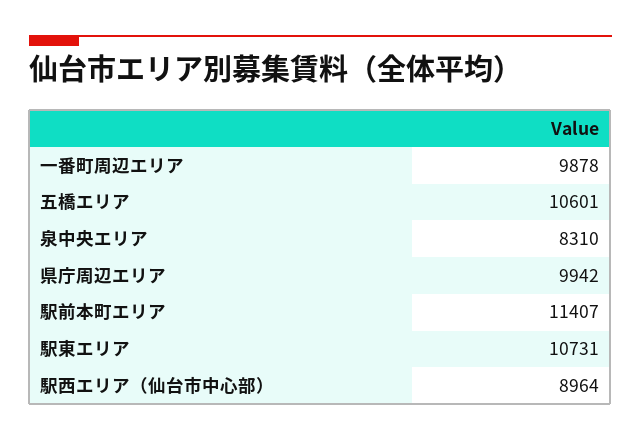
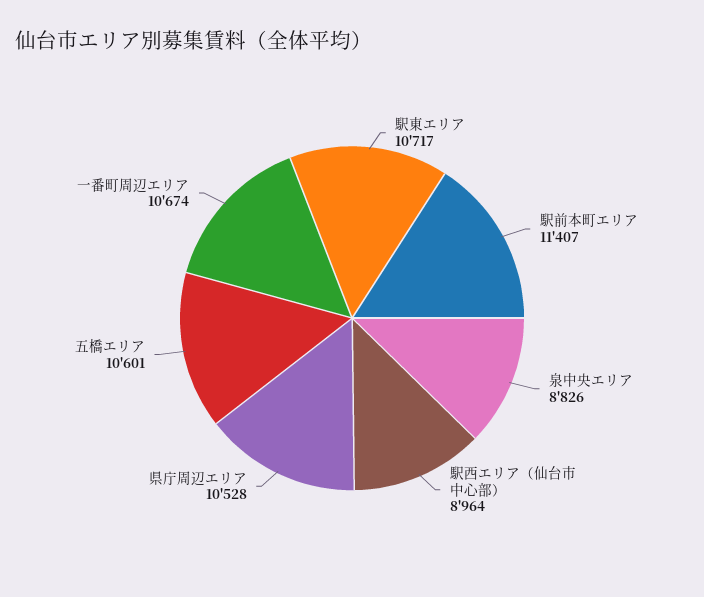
  {
-   "一番町周辺エリア": 9878,
+   "一番町周辺エリア": 10674,
    "五橋エリア": 10601,
-   "泉中央エリア": 8310,
+   "泉中央エリア": 8826,
-   "県庁周辺エリア": 9942,
+   "県庁周辺エリア": 10528,
    "駅前本町エリア": 11407,
-   "駅東エリア": 10731,
+   "駅東エリア": 10717,
    "駅西エリア（仙台市中心部）": 8964
  }

